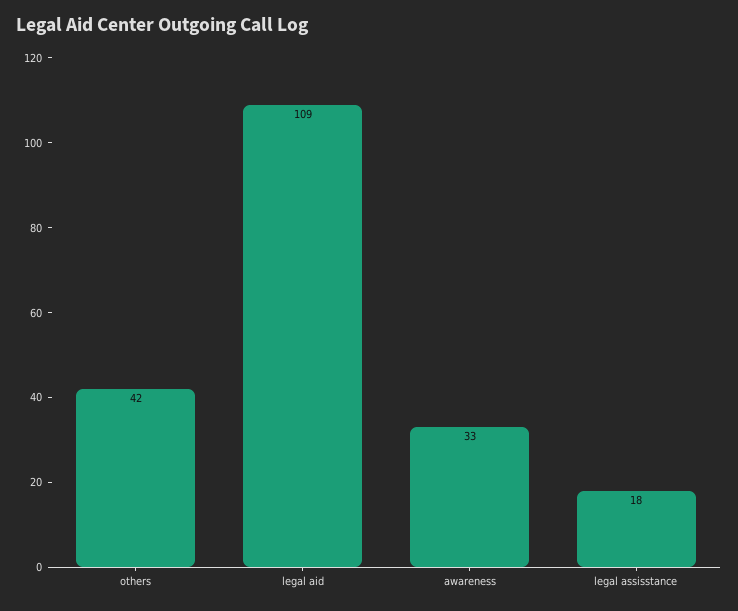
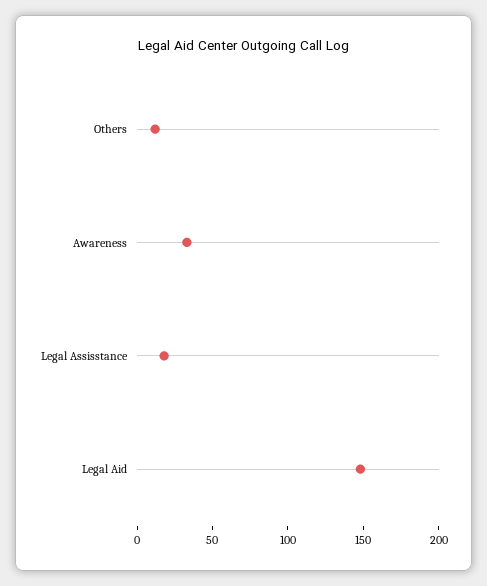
  {
-   "others": 42,
+   "others": 10,
-   "legal aid": 109,
+   "legal aid": 150,
    "awareness": 33,
    "legal assisstance": 18
  }

